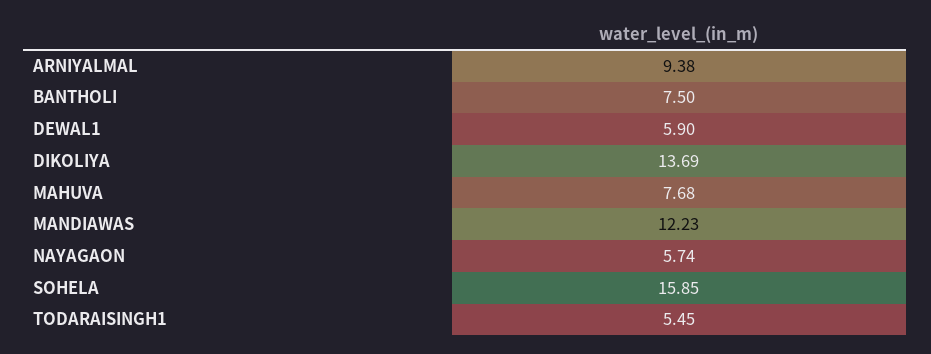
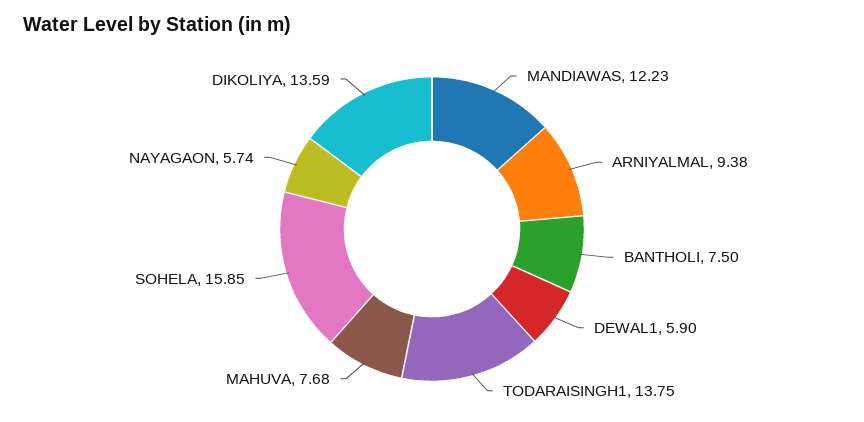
  {
    "ARNIYALMAL": 9.38,
    "BANTHOLI": 7.5,
    "DEWAL1": 5.9,
-   "DIKOLIYA": 13.69,
+   "DIKOLIYA": 13.59,
    "MAHUVA": 7.68,
    "MANDIAWAS": 12.23,
    "NAYAGAON": 5.74,
    "SOHELA": 15.85,
-   "TODARAISINGH1": 5.45
+   "TODARAISINGH1": 13.75
  }

